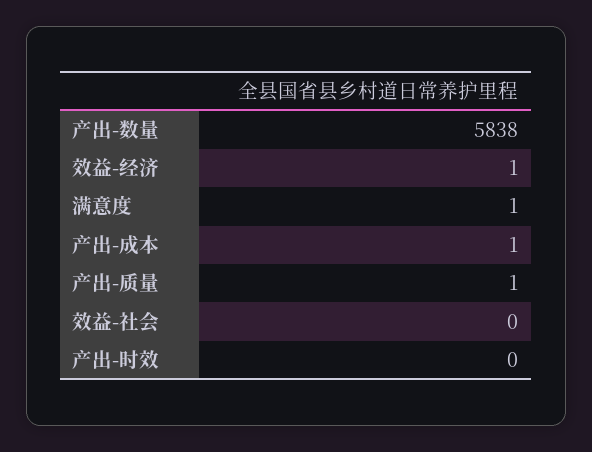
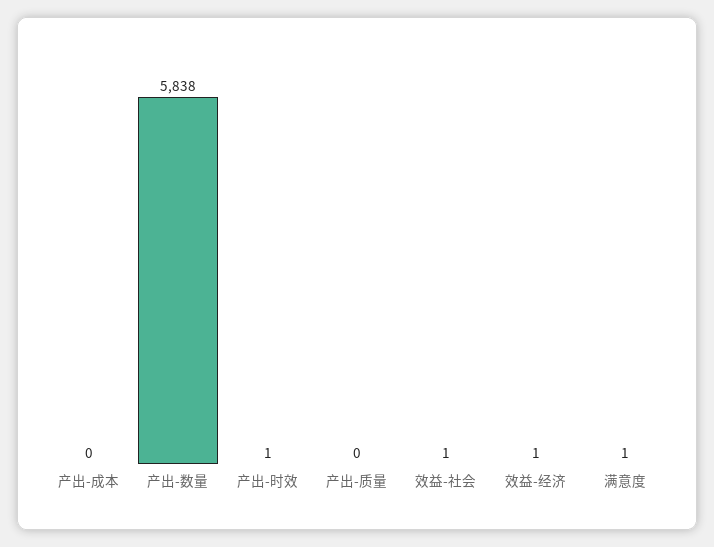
  {
    "产出-数量": 5838,
    "效益-经济": 1,
    "满意度": 1,
-   "产出-成本": 1,
+   "产出-成本": 0,
-   "产出-质量": 1,
+   "产出-质量": 0,
-   "效益-社会": 0,
+   "效益-社会": 1,
-   "产出-时效": 0
+   "产出-时效": 1
  }

